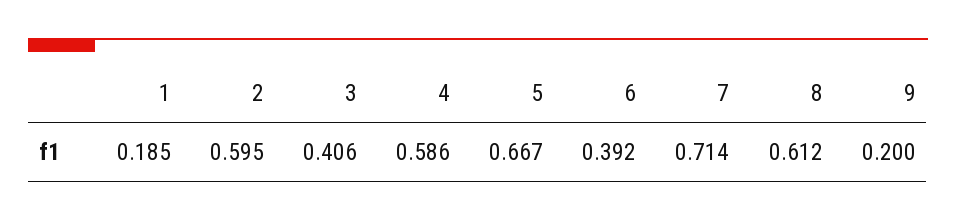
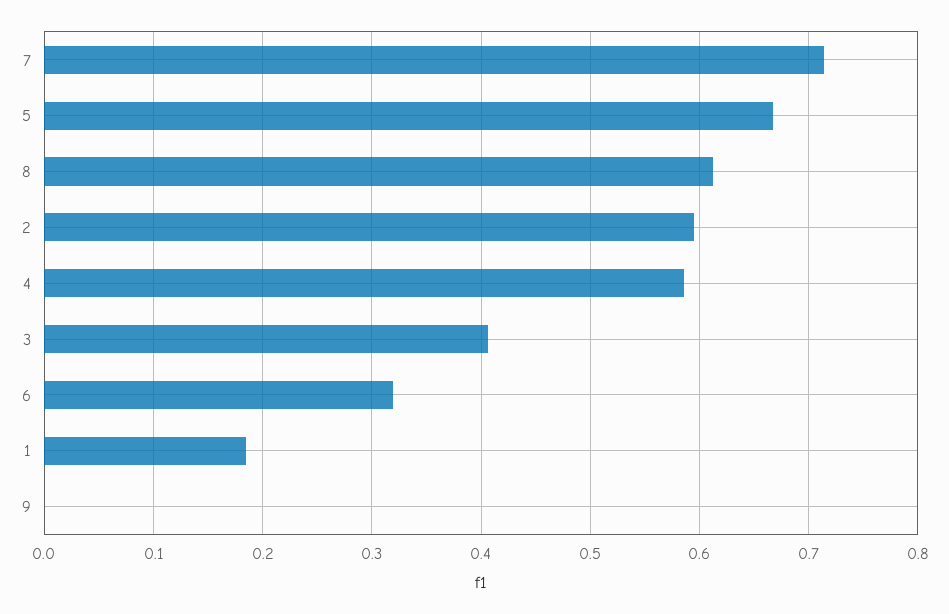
  {
    "1": 0.185,
    "2": 0.595,
    "3": 0.406,
    "4": 0.586,
    "5": 0.667,
-   "6": 0.392,
+   "6": 0.32,
    "7": 0.714,
    "8": 0.612,
-   "9": 0.2
+   "9": 0
  }

